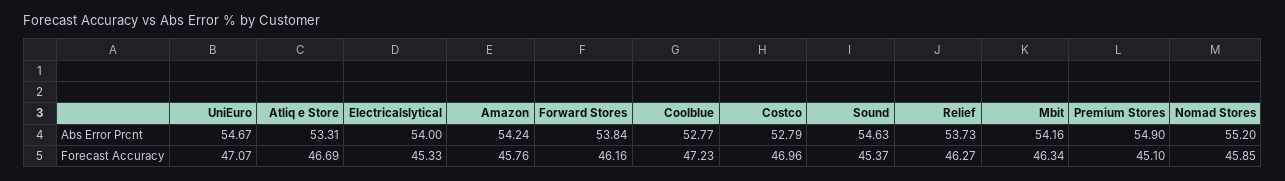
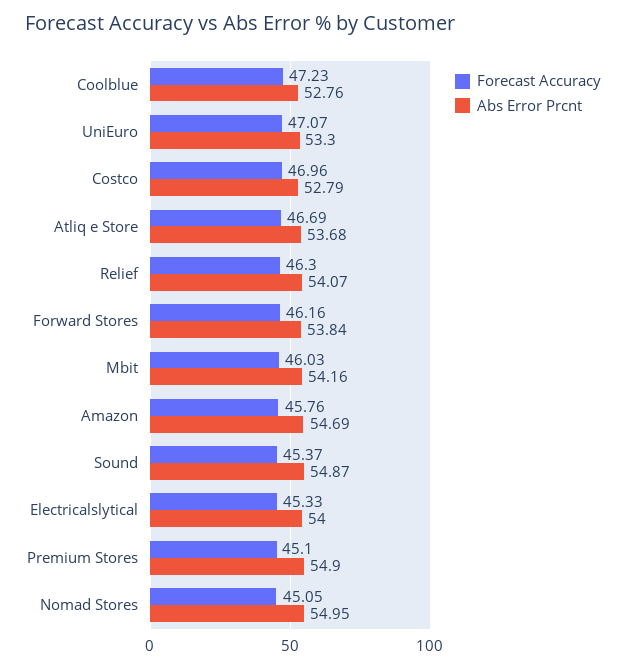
  {
    "Abs Error Prcnt": {
-     "UniEuro": 54.67,
+     "UniEuro": 53.3,
-     "Atliq e Store": 53.31,
+     "Atliq e Store": 53.68,
      "Electricalslytical": 54,
-     "Amazon": 54.24,
+     "Amazon": 54.69,
      "Forward Stores": 53.84,
-     "Coolblue": 52.77,
+     "Coolblue": 52.76,
      "Costco": 52.79,
-     "Sound": 54.63,
+     "Sound": 54.87,
-     "Relief": 53.73,
+     "Relief": 54.07,
      "Mbit": 54.16,
      "Premium Stores": 54.9,
-     "Nomad Stores": 55.2
+     "Nomad Stores": 54.95
    },
    "Forecast Accuracy": {
      "UniEuro": 47.07,
      "Atliq e Store": 46.69,
      "Electricalslytical": 45.33,
      "Amazon": 45.76,
      "Forward Stores": 46.16,
      "Coolblue": 47.23,
      "Costco": 46.96,
      "Sound": 45.37,
-     "Relief": 46.27,
+     "Relief": 46.3,
-     "Mbit": 46.34,
+     "Mbit": 46.03,
      "Premium Stores": 45.1,
-     "Nomad Stores": 45.85
+     "Nomad Stores": 45.05
    }
  }

